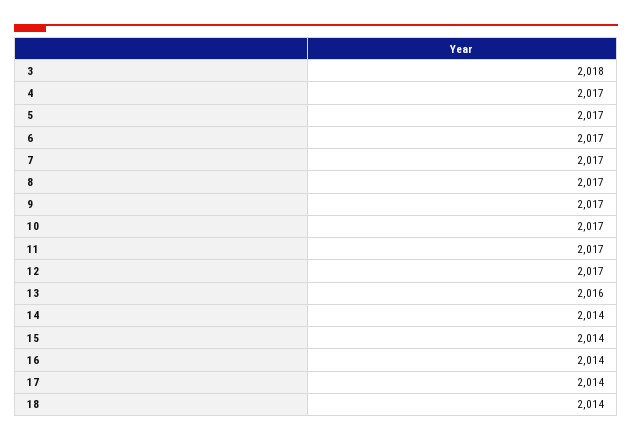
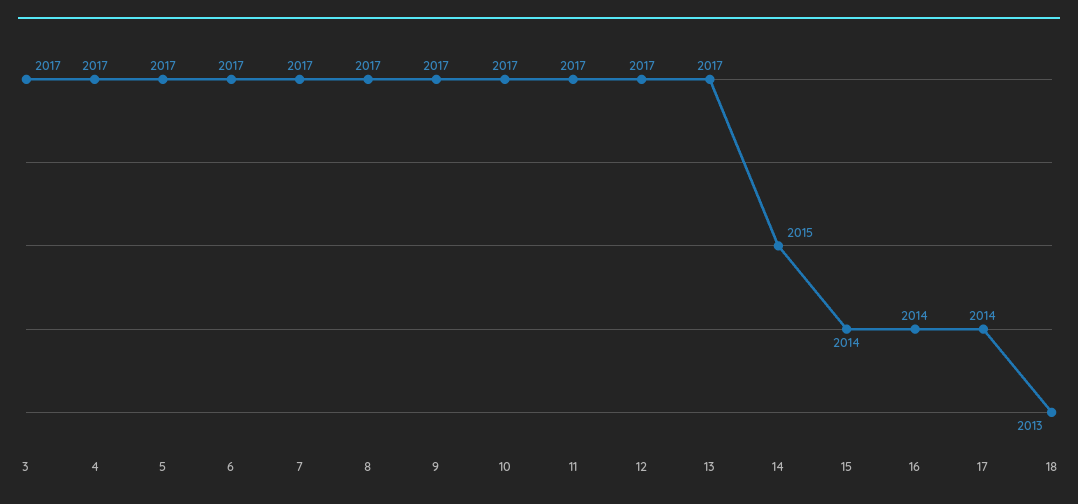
  {
-   "3": 2018,
+   "3": 2017,
    "4": 2017,
    "5": 2017,
    "6": 2017,
    "7": 2017,
    "8": 2017,
    "9": 2017,
    "10": 2017,
    "11": 2017,
    "12": 2017,
-   "13": 2016,
+   "13": 2017,
-   "14": 2014,
+   "14": 2015,
    "15": 2014,
    "16": 2014,
    "17": 2014,
-   "18": 2014
+   "18": 2013
  }

